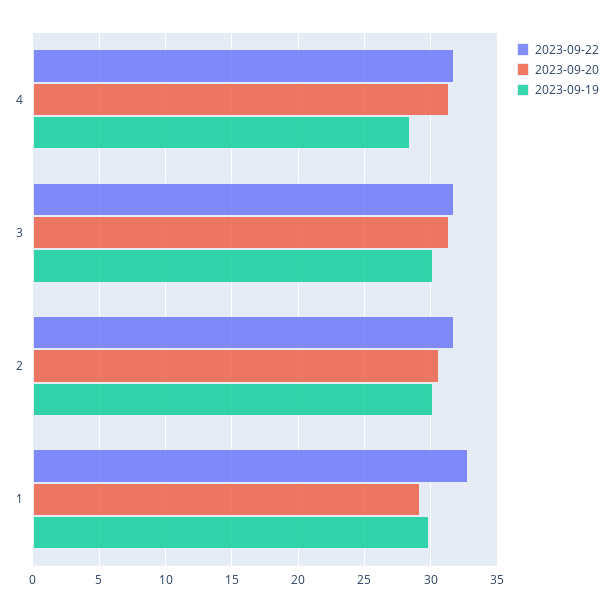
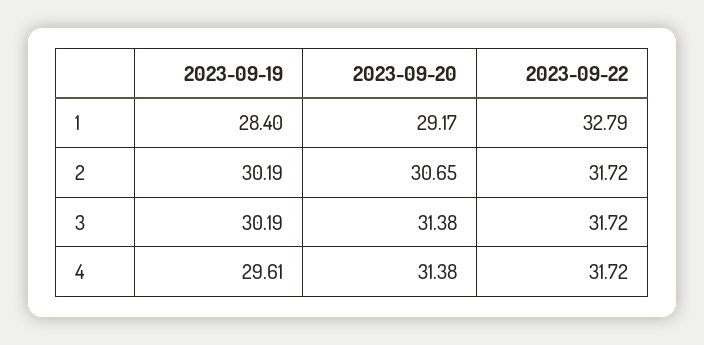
  {
    "2023-09-22": {
      "4": 31.72,
      "3": 31.72,
      "2": 31.72,
      "1": 32.79
    },
    "2023-09-20": {
      "4": 31.38,
      "3": 31.38,
      "2": 30.65,
      "1": 29.17
    },
    "2023-09-19": {
-     "4": 28.5,
+     "4": 29.61,
      "3": 30.19,
      "2": 30.19,
-     "1": 30
+     "1": 28.4
    }
  }

